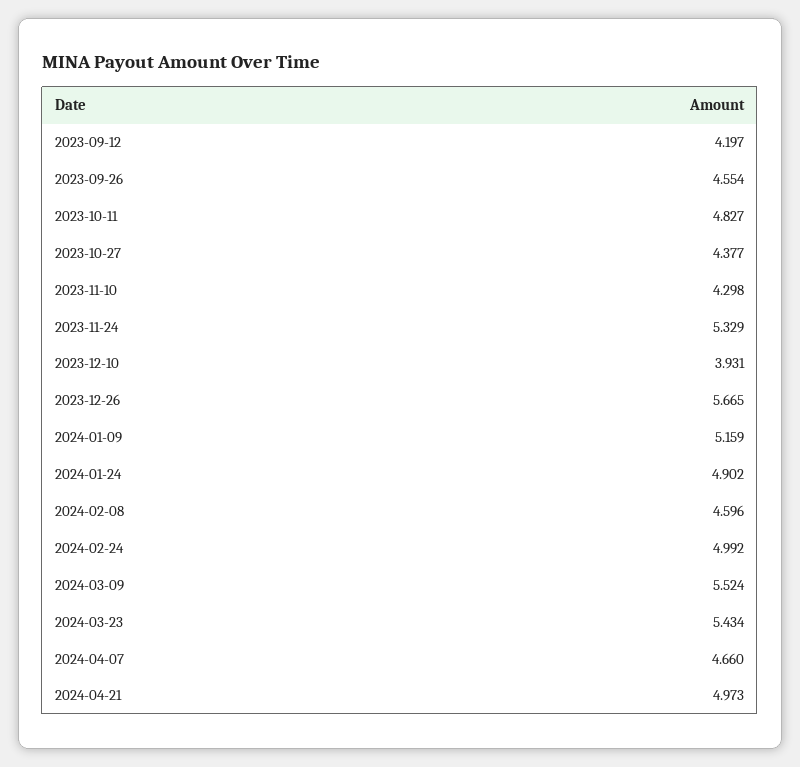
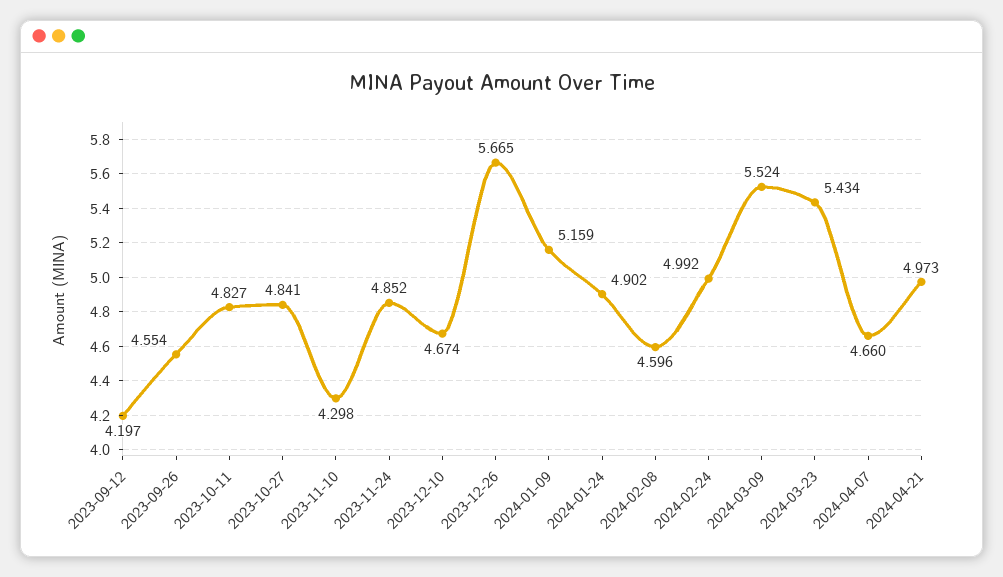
  {
    "2023-09-12": 4.197,
    "2023-09-26": 4.554,
    "2023-10-11": 4.827,
-   "2023-10-27": 4.377,
+   "2023-10-27": 4.841,
    "2023-11-10": 4.298,
-   "2023-11-24": 5.329,
+   "2023-11-24": 4.852,
-   "2023-12-10": 3.931,
+   "2023-12-10": 4.674,
    "2023-12-26": 5.665,
    "2024-01-09": 5.159,
    "2024-01-24": 4.902,
    "2024-02-08": 4.596,
    "2024-02-24": 4.992,
    "2024-03-09": 5.524,
    "2024-03-23": 5.434,
    "2024-04-07": 4.66,
    "2024-04-21": 4.973
  }

